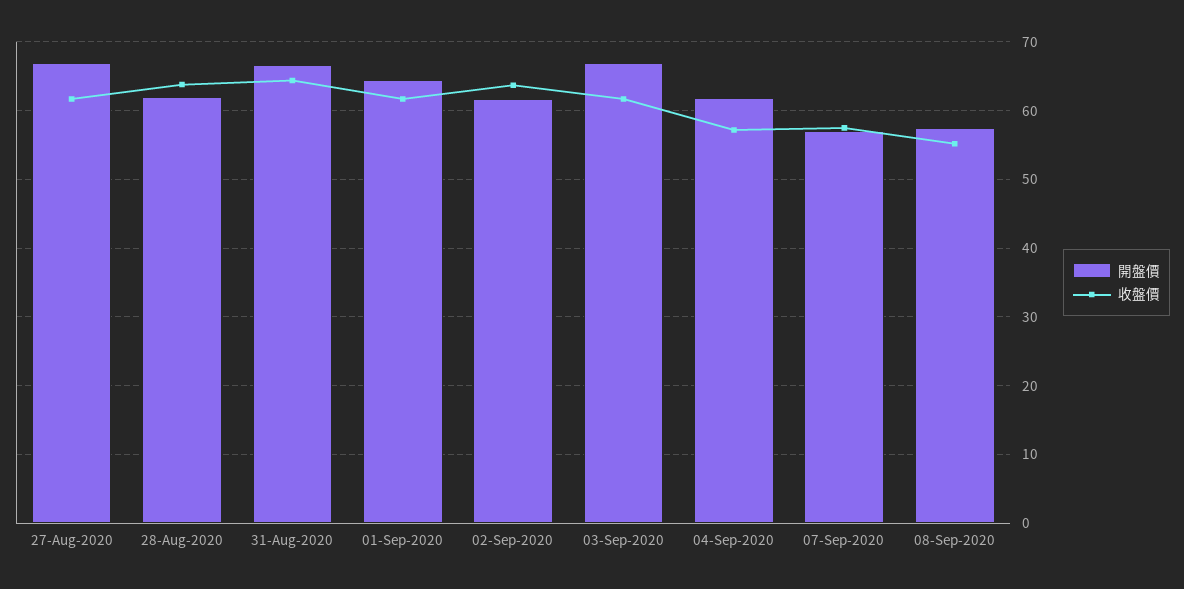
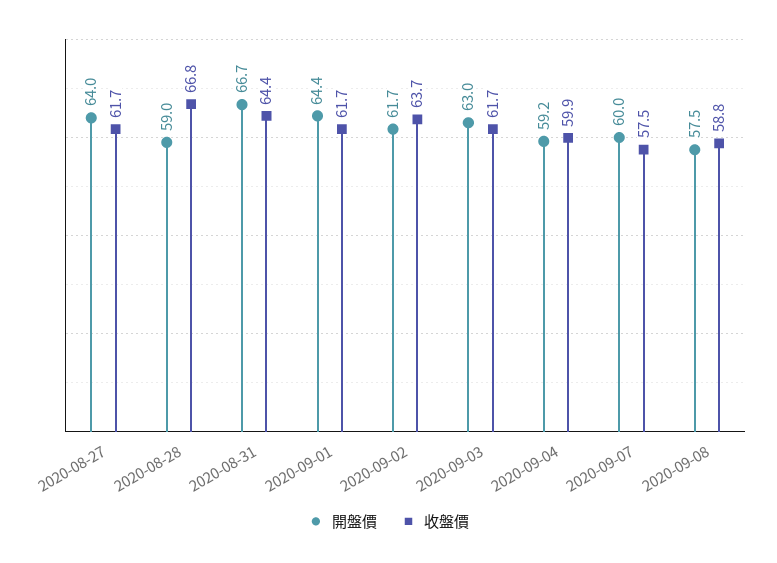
  {
    "開盤價": {
-     "27-Aug-2020": 67,
+     "27-Aug-2020": 64,
-     "28-Aug-2020": 62,
+     "28-Aug-2020": 59,
      "31-Aug-2020": 66.7,
      "01-Sep-2020": 64.4,
      "02-Sep-2020": 61.7,
-     "03-Sep-2020": 67,
+     "03-Sep-2020": 63,
-     "04-Sep-2020": 62,
+     "04-Sep-2020": 59.2,
-     "07-Sep-2020": 57,
+     "07-Sep-2020": 60,
      "08-Sep-2020": 57.5
    },
    "收盤價": {
      "27-Aug-2020": 61.7,
-     "28-Aug-2020": 64,
+     "28-Aug-2020": 66.8,
      "31-Aug-2020": 64.4,
      "01-Sep-2020": 61.7,
      "02-Sep-2020": 63.7,
      "03-Sep-2020": 61.7,
-     "04-Sep-2020": 57,
+     "04-Sep-2020": 59.9,
      "07-Sep-2020": 57.5,
-     "08-Sep-2020": 55
+     "08-Sep-2020": 58.8
    }
  }

